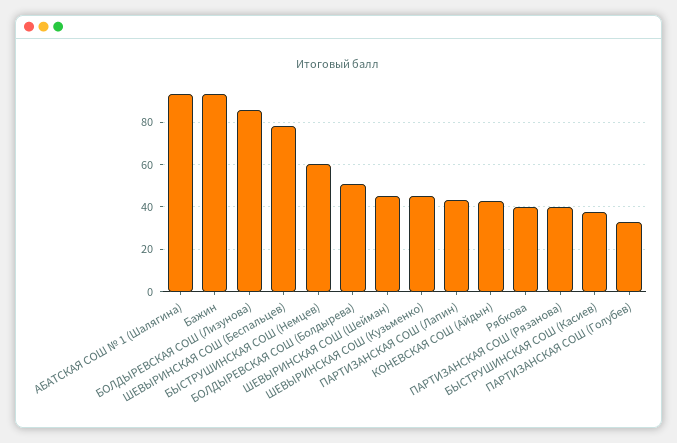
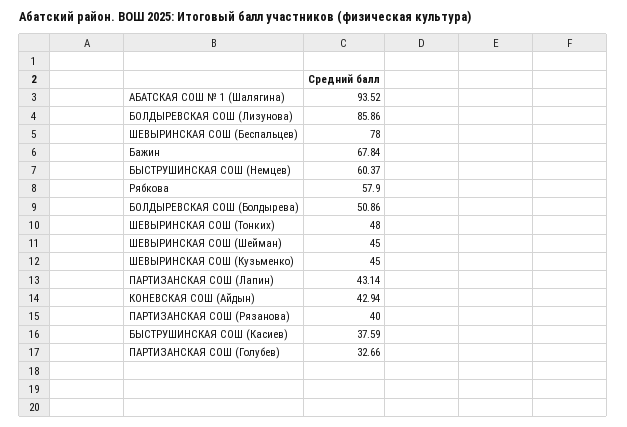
  {
    "АБАТСКАЯ СОШ № 1 (Шалягина)": 93.52,
-   "Бажин": 95,
+   "Бажин": 67.84,
    "БОЛДЫРЕВСКАЯ СОШ (Лизунова)": 85.86,
    "ШЕВЫРИНСКАЯ СОШ (Беспальцев)": 78,
    "БЫСТРУШИНСКАЯ СОШ (Немцев)": 60.37,
    "БОЛДЫРЕВСКАЯ СОШ (Болдырева)": 50.86,
    "ШЕВЫРИНСКАЯ СОШ (Шейман)": 45,
    "ШЕВЫРИНСКАЯ СОШ (Кузьменко)": 45,
    "ПАРТИЗАНСКАЯ СОШ (Лапин)": 43.14,
    "КОНЕВСКАЯ СОШ (Айдын)": 42.94,
-   "Рябкова": 40,
+   "Рябкова": 57.9,
    "ПАРТИЗАНСКАЯ СОШ (Рязанова)": 40,
    "БЫСТРУШИНСКАЯ СОШ (Касиев)": 37.59,
-   "ПАРТИЗАНСКАЯ СОШ (Голубев)": 32.66
+   "ПАРТИЗАНСКАЯ СОШ (Голубев)": 32.66,
+   "ШЕВЫРИНСКАЯ СОШ (Тонких)": 48
  }

